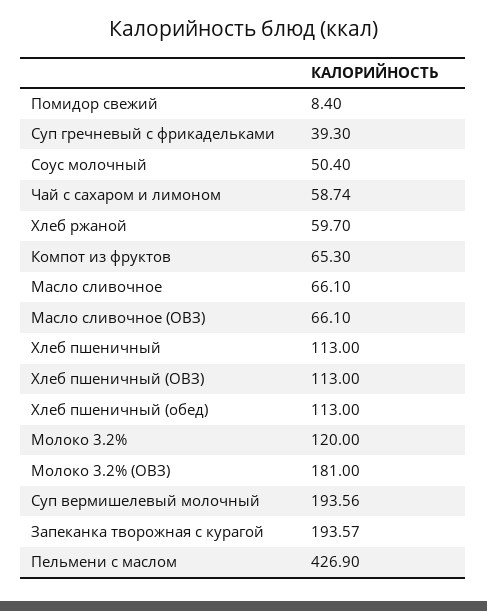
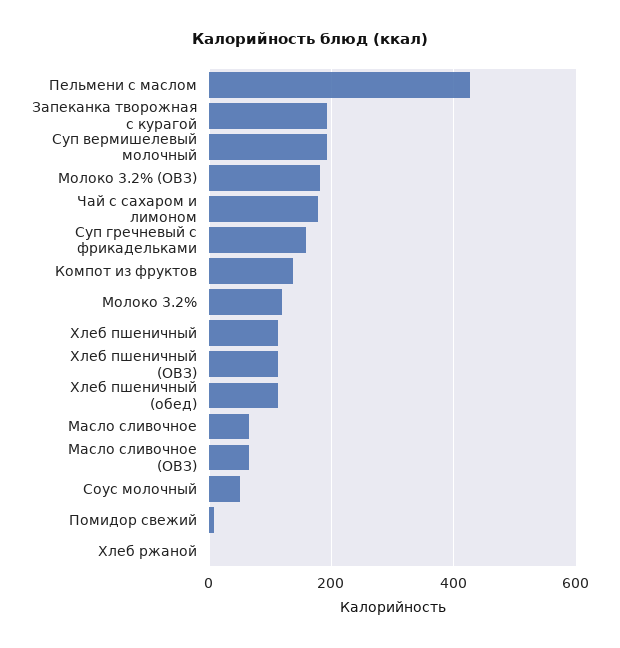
  {
    "Помидор свежий": 8.4,
-   "Суп гречневый с фрикадельками": 39.3,
+   "Суп гречневый с фрикадельками": 160,
    "Соус молочный": 50.4,
-   "Чай с сахаром и лимоном": 58.74,
+   "Чай с сахаром и лимоном": 180,
-   "Хлеб ржаной": 59.7,
+   "Хлеб ржаной": 0,
-   "Компот из фруктов": 65.3,
+   "Компот из фруктов": 140,
    "Масло сливочное": 66.1,
    "Масло сливочное (ОВЗ)": 66.1,
    "Хлеб пшеничный": 113,
    "Хлеб пшеничный (ОВЗ)": 113,
    "Хлеб пшеничный (обед)": 113,
    "Молоко 3.2%": 120,
    "Молоко 3.2% (ОВЗ)": 181,
    "Суп вермишелевый молочный": 193.56,
    "Запеканка творожная с курагой": 193.57,
    "Пельмени с маслом": 426.9
  }

